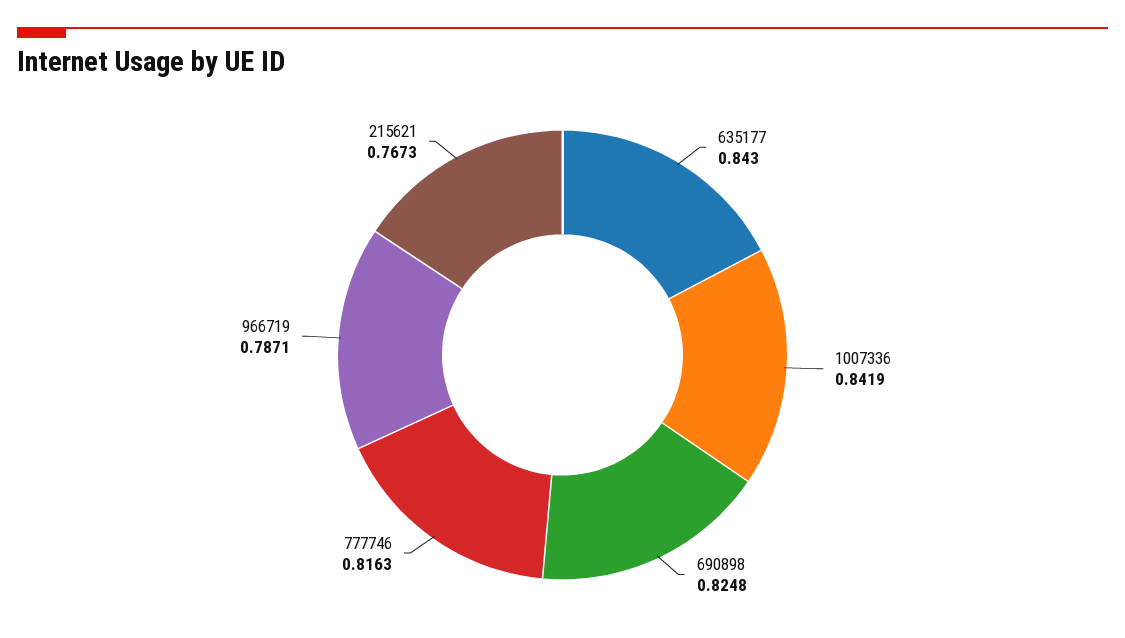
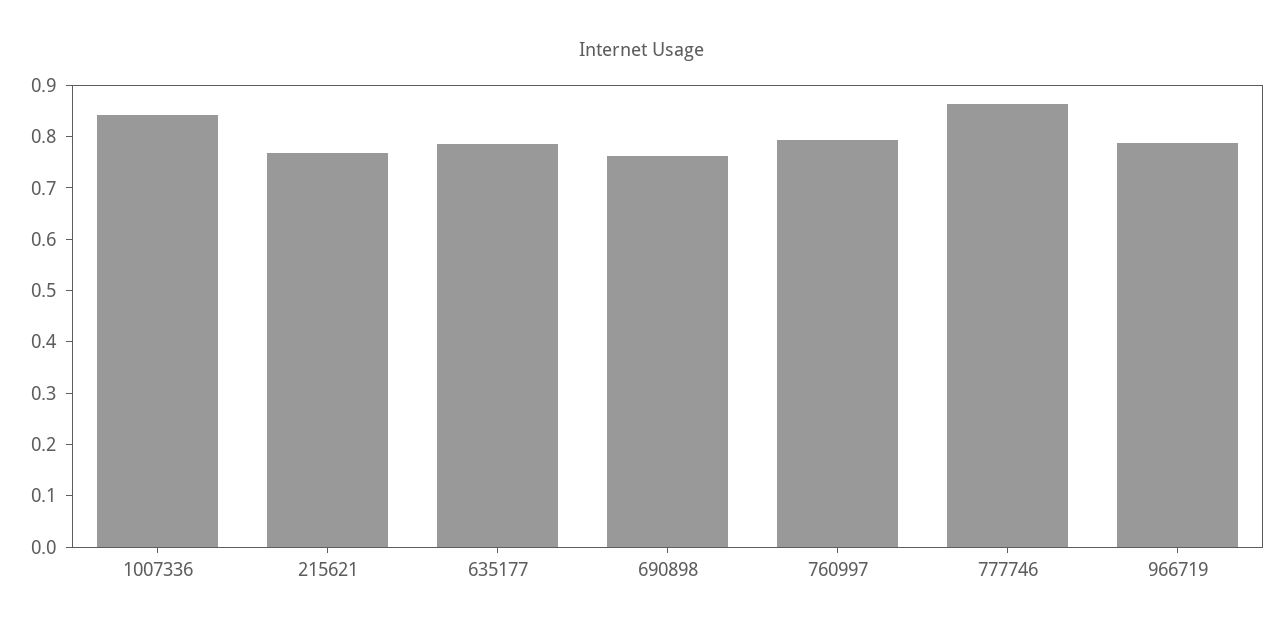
  {
-   "635177": 0.843,
+   "635177": 0.78,
    "1007336": 0.8419,
-   "690898": 0.8248,
+   "690898": 0.76,
-   "777746": 0.8163,
+   "777746": 0.86,
    "966719": 0.7871,
-   "215621": 0.7673
+   "215621": 0.7673,
+   "760997": 0.8
  }

